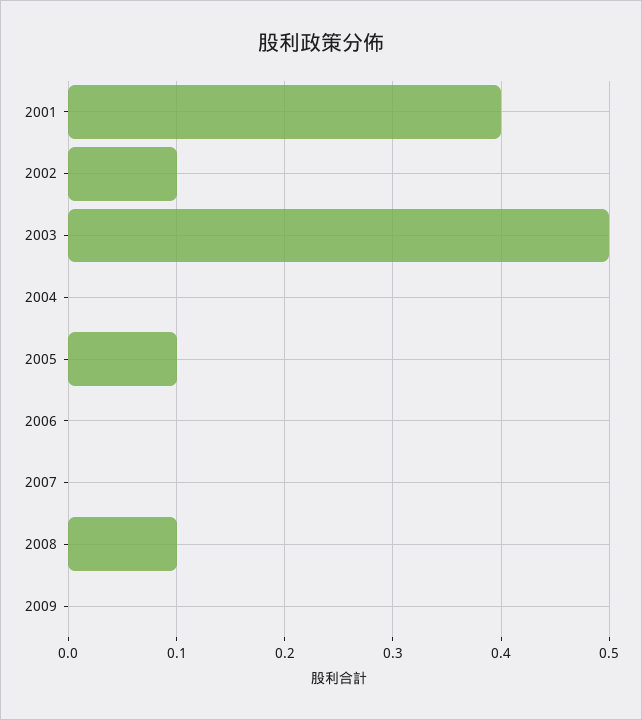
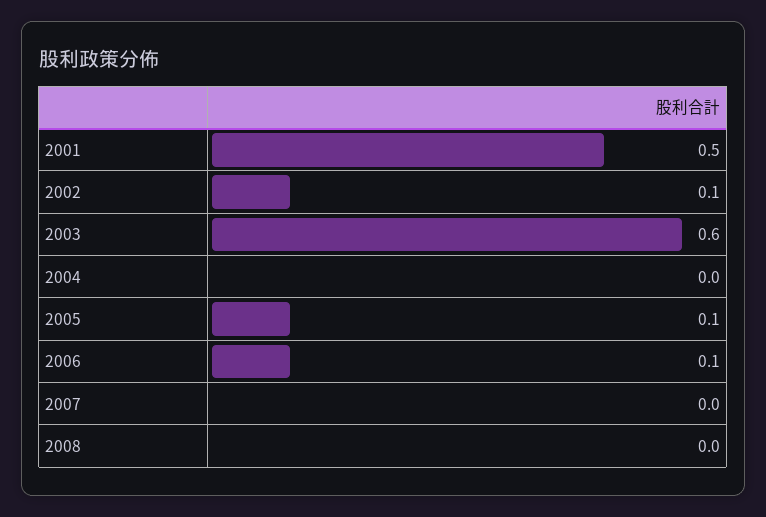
  {
-   "2001": 0.4,
+   "2001": 0.5,
    "2002": 0.1,
-   "2003": 0.5,
+   "2003": 0.6,
    "2004": 0,
    "2005": 0.1,
-   "2006": 0,
+   "2006": 0.1,
    "2007": 0,
-   "2008": 0.1,
+   "2008": 0
-   "2009": 0
  }

